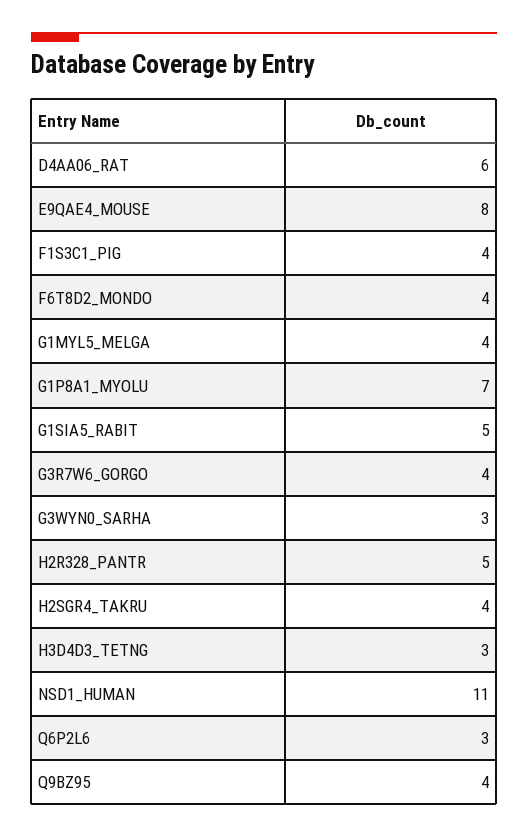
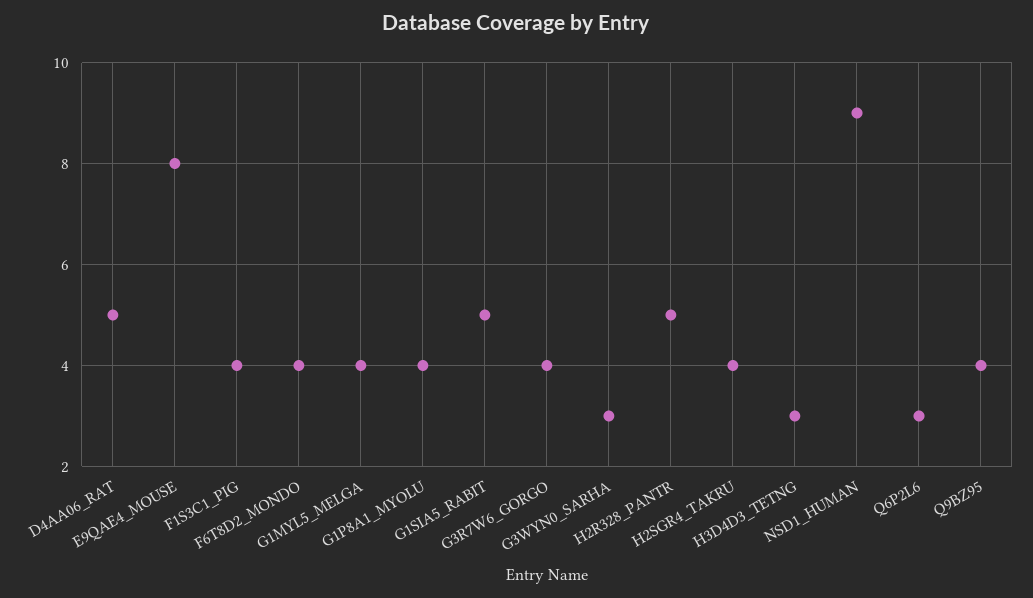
  {
-   "D4AA06_RAT": 6,
+   "D4AA06_RAT": 5,
    "E9QAE4_MOUSE": 8,
    "F1S3C1_PIG": 4,
    "F6T8D2_MONDO": 4,
    "G1MYL5_MELGA": 4,
-   "G1P8A1_MYOLU": 7,
+   "G1P8A1_MYOLU": 4,
    "G1SIA5_RABIT": 5,
    "G3R7W6_GORGO": 4,
    "G3WYN0_SARHA": 3,
    "H2R328_PANTR": 5,
    "H2SGR4_TAKRU": 4,
    "H3D4D3_TETNG": 3,
-   "NSD1_HUMAN": 11,
+   "NSD1_HUMAN": 9,
    "Q6P2L6": 3,
    "Q9BZ95": 4
  }

